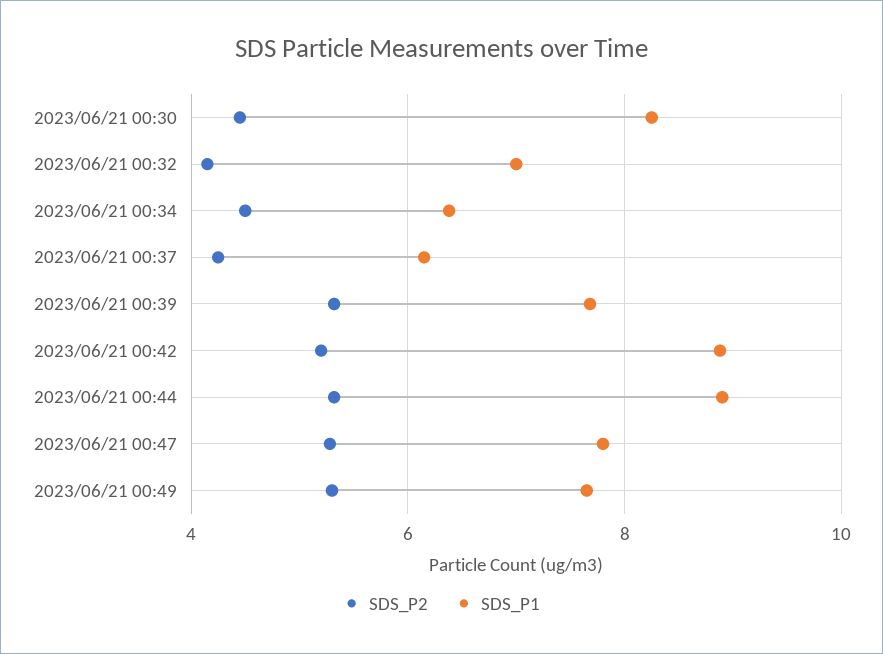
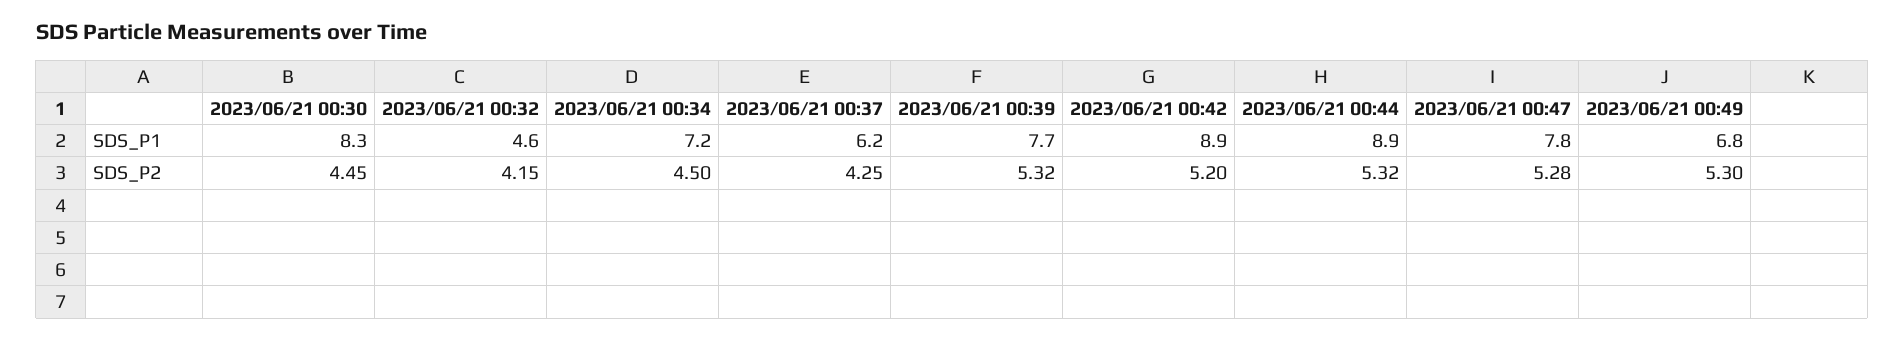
  {
    "SDS_P2": {
      "2023/06/21 00:30": 4.45,
      "2023/06/21 00:32": 4.15,
      "2023/06/21 00:34": 4.5,
      "2023/06/21 00:37": 4.25,
      "2023/06/21 00:39": 5.32,
      "2023/06/21 00:42": 5.2,
      "2023/06/21 00:44": 5.32,
      "2023/06/21 00:47": 5.28,
      "2023/06/21 00:49": 5.3
    },
    "SDS_P1": {
      "2023/06/21 00:30": 8.3,
-     "2023/06/21 00:32": 7,
+     "2023/06/21 00:32": 4.6,
-     "2023/06/21 00:34": 6.4,
+     "2023/06/21 00:34": 7.2,
      "2023/06/21 00:37": 6.2,
      "2023/06/21 00:39": 7.7,
      "2023/06/21 00:42": 8.9,
      "2023/06/21 00:44": 8.9,
      "2023/06/21 00:47": 7.8,
-     "2023/06/21 00:49": 7.6
+     "2023/06/21 00:49": 6.8
    }
  }

